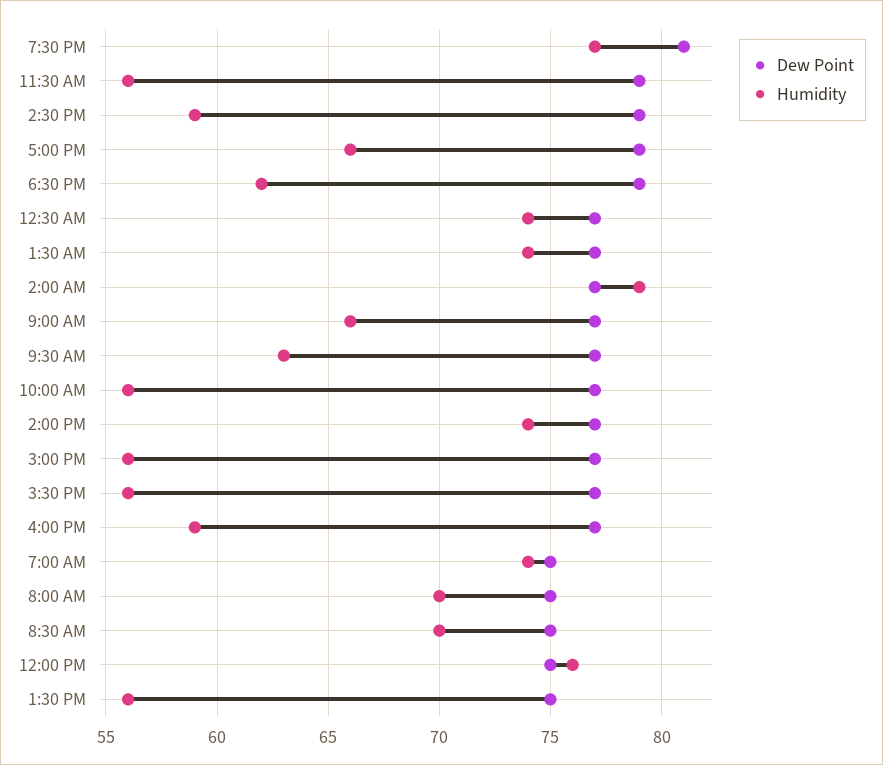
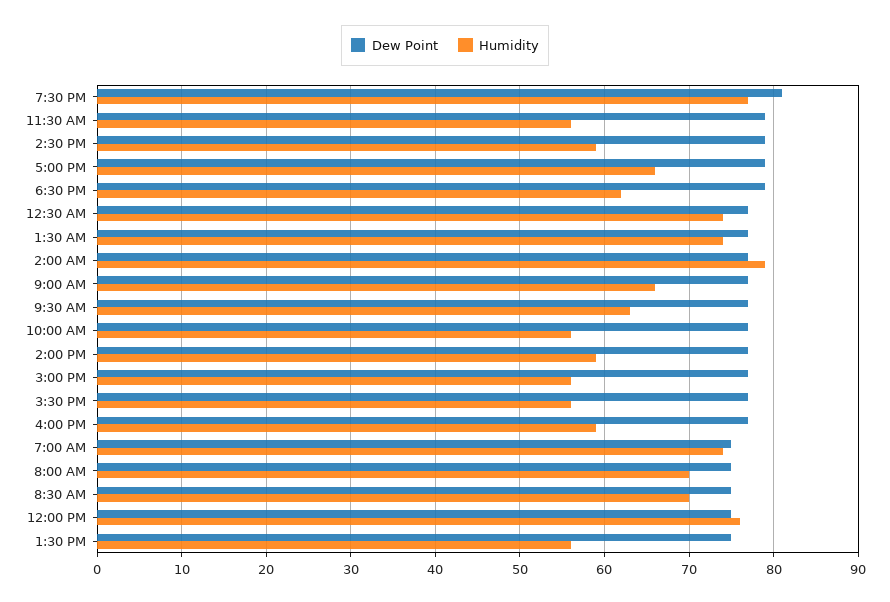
  {
    "Dew Point": {
      "7:30 PM": 81,
      "11:30 AM": 79,
      "2:30 PM": 79,
      "5:00 PM": 79,
      "6:30 PM": 79,
      "12:30 AM": 77,
      "1:30 AM": 77,
      "2:00 AM": 77,
      "9:00 AM": 77,
      "9:30 AM": 77,
      "10:00 AM": 77,
      "2:00 PM": 77,
      "3:00 PM": 77,
      "3:30 PM": 77,
      "4:00 PM": 77,
      "7:00 AM": 75,
      "8:00 AM": 75,
      "8:30 AM": 75,
      "12:00 PM": 75,
      "1:30 PM": 75
    },
    "Humidity": {
      "7:30 PM": 77,
      "11:30 AM": 56,
      "2:30 PM": 59,
      "5:00 PM": 66,
      "6:30 PM": 62,
      "12:30 AM": 74,
      "1:30 AM": 74,
      "2:00 AM": 79,
      "9:00 AM": 66,
      "9:30 AM": 63,
      "10:00 AM": 56,
-     "2:00 PM": 74,
+     "2:00 PM": 59,
      "3:00 PM": 56,
      "3:30 PM": 56,
      "4:00 PM": 59,
      "7:00 AM": 74,
      "8:00 AM": 70,
      "8:30 AM": 70,
      "12:00 PM": 76,
      "1:30 PM": 56
    }
  }

